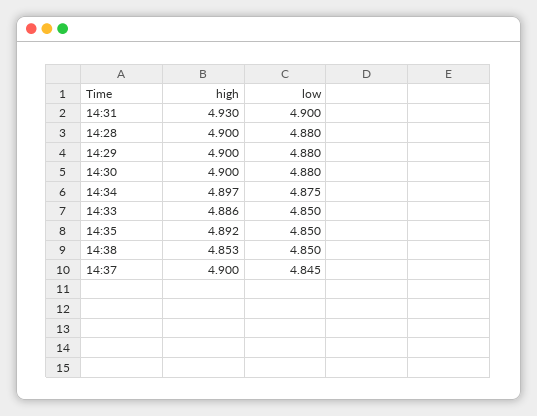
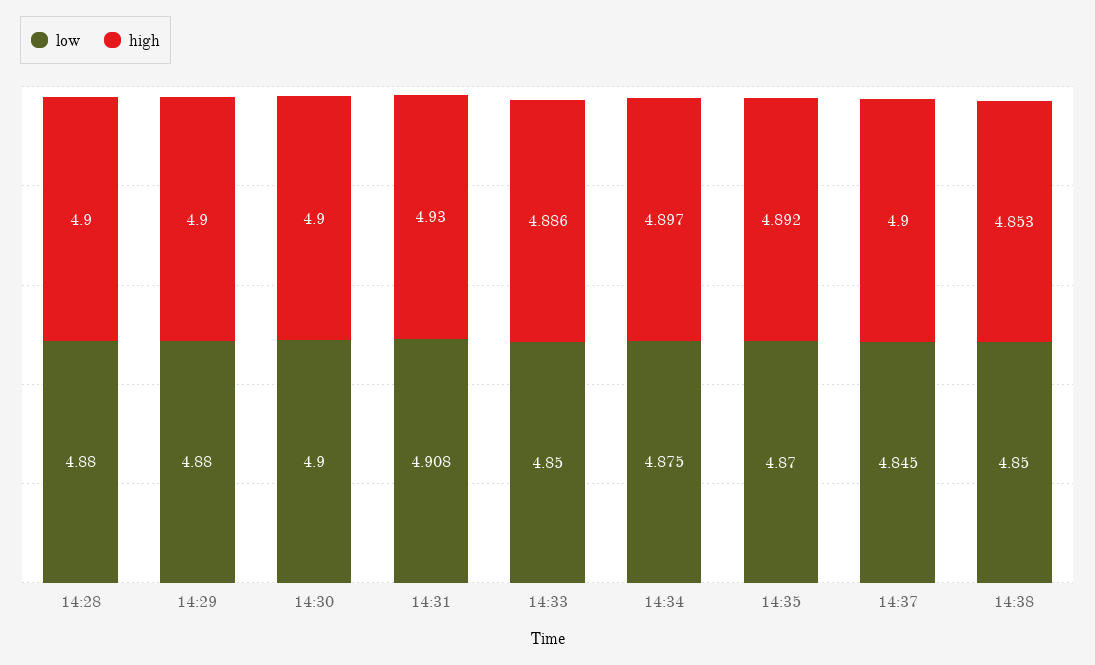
  {
    "high": {
      "14:31": 4.93,
      "14:28": 4.9,
      "14:29": 4.9,
      "14:30": 4.9,
      "14:34": 4.897,
      "14:33": 4.886,
      "14:35": 4.892,
      "14:38": 4.853,
      "14:37": 4.9
    },
    "low": {
-     "14:31": 4.9,
+     "14:31": 4.908,
      "14:28": 4.88,
      "14:29": 4.88,
-     "14:30": 4.88,
+     "14:30": 4.9,
      "14:34": 4.875,
      "14:33": 4.85,
-     "14:35": 4.85,
+     "14:35": 4.87,
      "14:38": 4.85,
      "14:37": 4.845
    }
  }

